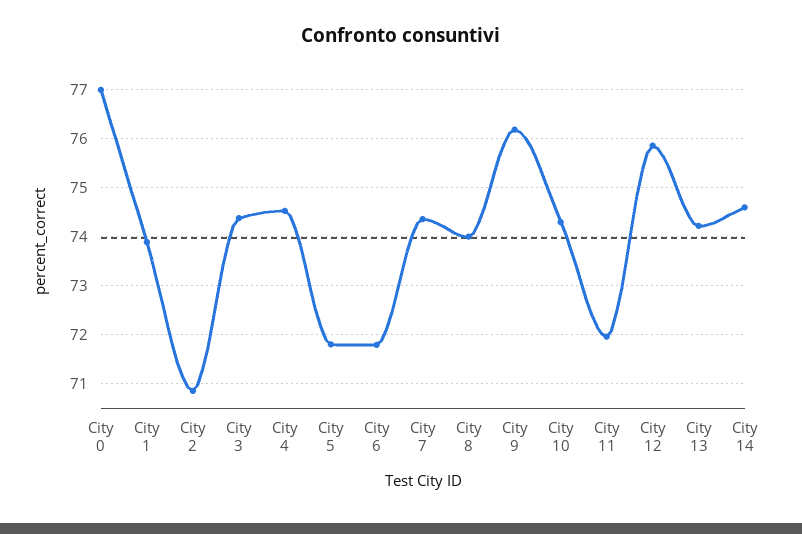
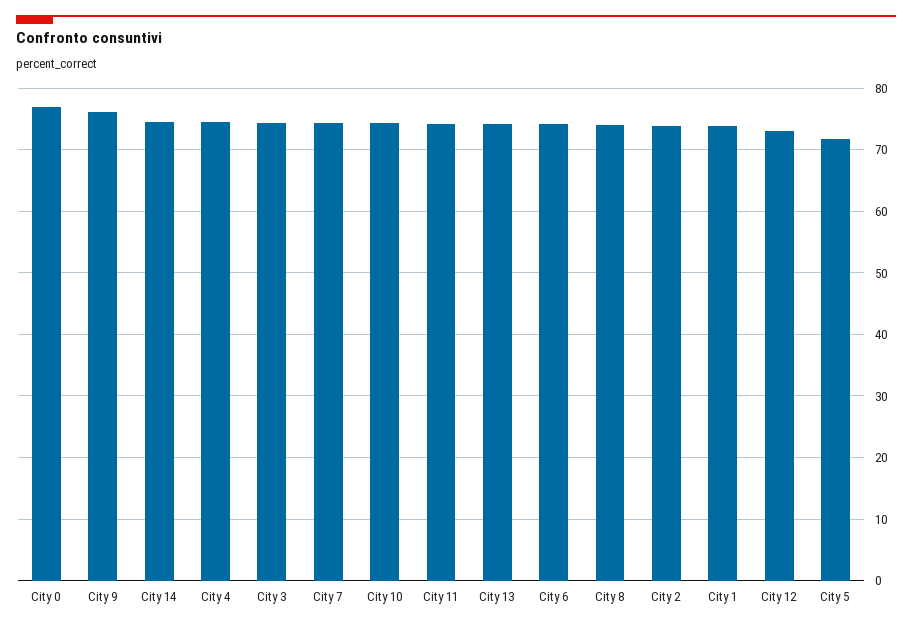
  {
    "City 0": 77,
    "City 1": 73.8,
-   "City 2": 70.8,
+   "City 2": 74,
    "City 3": 74.4,
    "City 4": 74.6,
    "City 5": 71.8,
-   "City 6": 71.8,
+   "City 6": 74,
    "City 7": 74.4,
    "City 8": 74,
    "City 9": 76.2,
    "City 10": 74.4,
-   "City 11": 72,
+   "City 11": 74,
-   "City 12": 75.8,
+   "City 12": 73,
    "City 13": 74.2,
    "City 14": 74.6
  }

